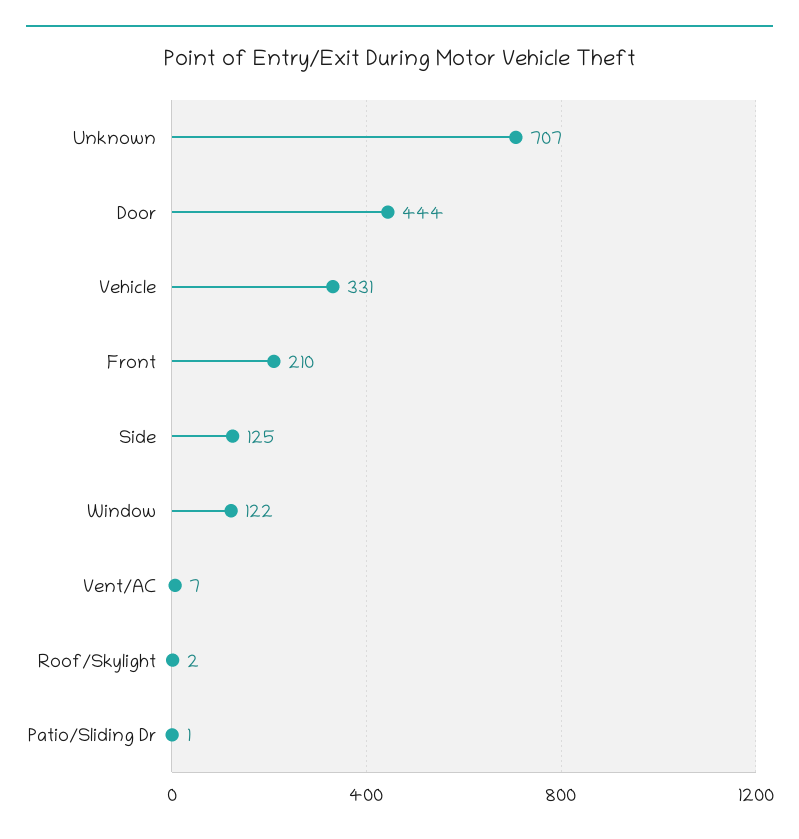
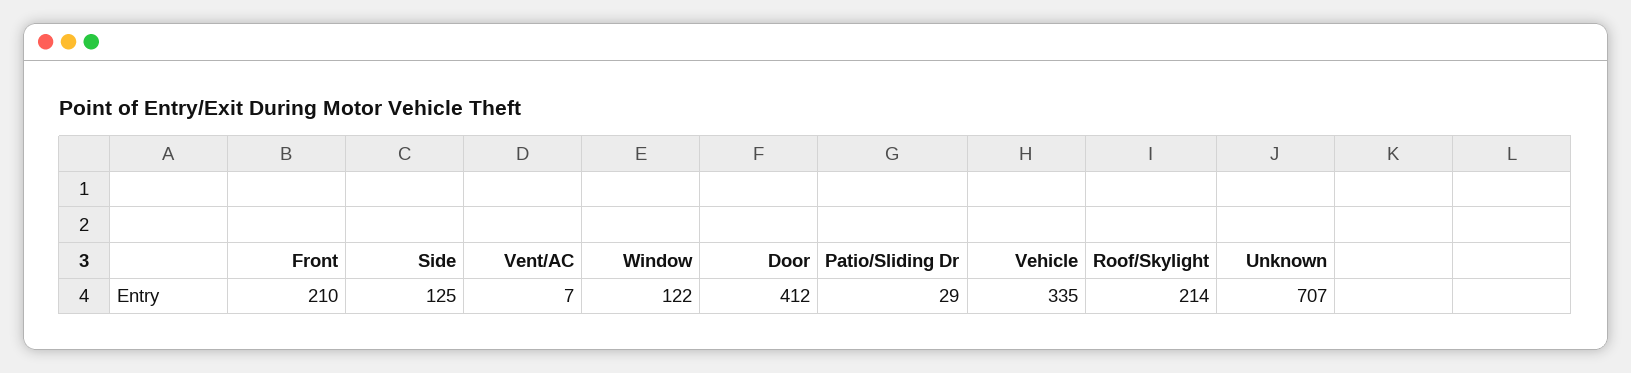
  {
    "Unknown": 707,
-   "Door": 444,
+   "Door": 412,
-   "Vehicle": 331,
+   "Vehicle": 335,
    "Front": 210,
    "Side": 125,
    "Window": 122,
    "Vent/AC": 7,
-   "Roof/Skylight": 2,
+   "Roof/Skylight": 214,
-   "Patio/Sliding Dr": 1
+   "Patio/Sliding Dr": 29
  }

